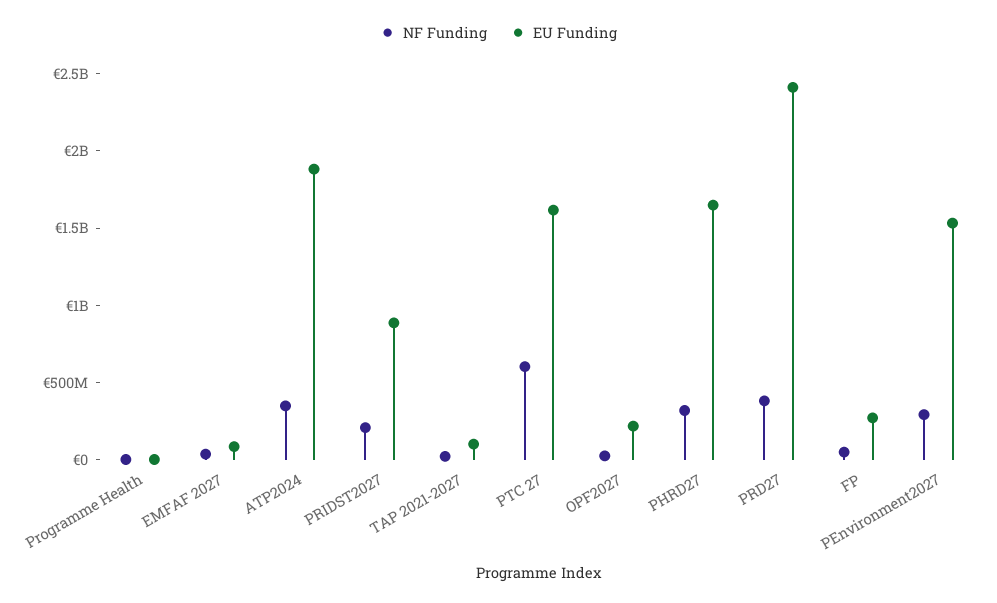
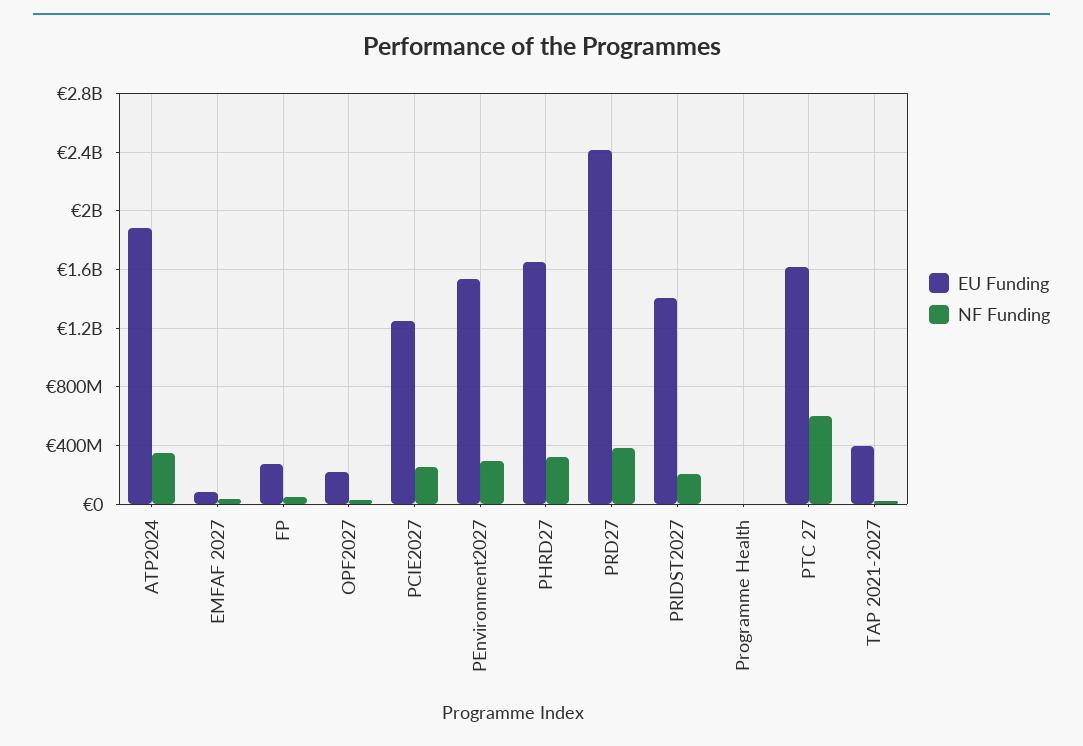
  {
    "NF Funding": {
      "Programme Health": 0,
      "EMFAF 2027": 50000000,
      "ATP2024": 350000000,
      "PRIDST2027": 200000000,
      "TAP 2021-2027": 0,
      "PTC 27": 600000000,
      "OPF2027": 0,
      "PHRD27": 300000000,
      "PRD27": 400000000,
      "FP": 50000000,
-     "PEnvironment2027": 300000000
+     "PEnvironment2027": 300000000,
+     "PCIE2027": 250000000
    },
    "EU Funding": {
      "Programme Health": 0,
      "EMFAF 2027": 100000000,
      "ATP2024": 1900000000,
-     "PRIDST2027": 900000000,
+     "PRIDST2027": 1400000000,
-     "TAP 2021-2027": 100000000,
+     "TAP 2021-2027": 400000000,
      "PTC 27": 1600000000,
      "OPF2027": 200000000,
      "PHRD27": 1650000000,
      "PRD27": 2400000000,
      "FP": 250000000,
-     "PEnvironment2027": 1550000000
+     "PEnvironment2027": 1550000000,
+     "PCIE2027": 1250000000
    }
  }

